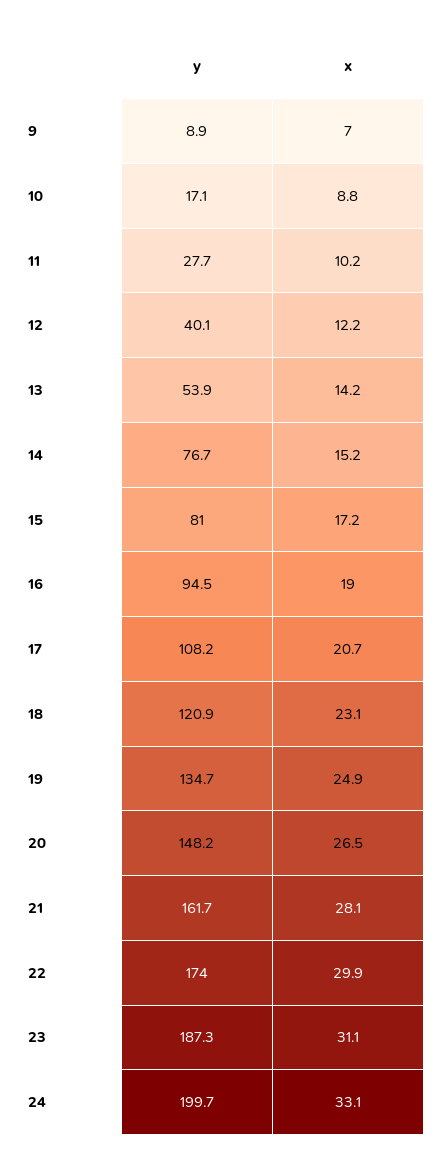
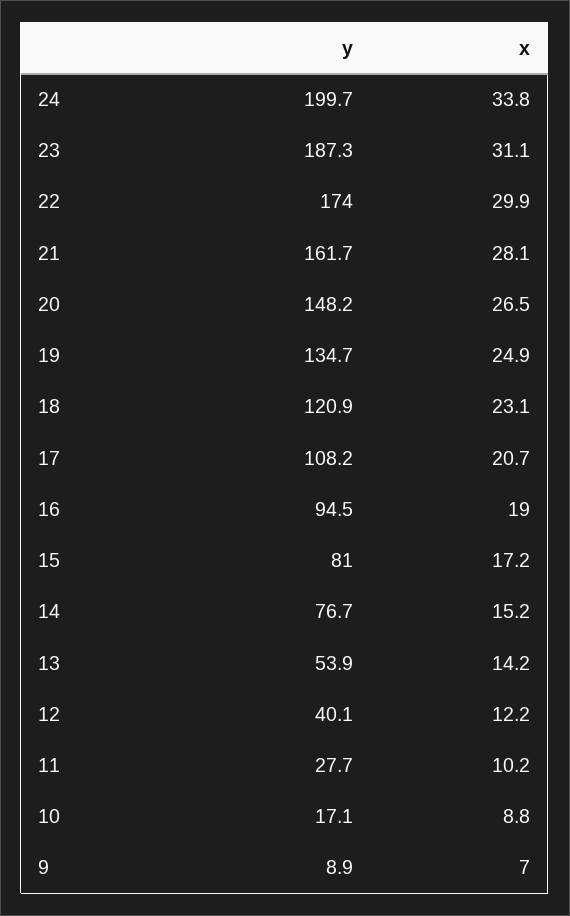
  {
    "y": {
      "9": 8.9,
      "10": 17.1,
      "11": 27.7,
      "12": 40.1,
      "13": 53.9,
      "14": 76.7,
      "15": 81,
      "16": 94.5,
      "17": 108.2,
      "18": 120.9,
      "19": 134.7,
      "20": 148.2,
      "21": 161.7,
      "22": 174,
      "23": 187.3,
      "24": 199.7
    },
    "x": {
      "9": 7,
      "10": 8.8,
      "11": 10.2,
      "12": 12.2,
      "13": 14.2,
      "14": 15.2,
      "15": 17.2,
      "16": 19,
      "17": 20.7,
      "18": 23.1,
      "19": 24.9,
      "20": 26.5,
      "21": 28.1,
      "22": 29.9,
      "23": 31.1,
-     "24": 33.1
+     "24": 33.8
    }
  }

